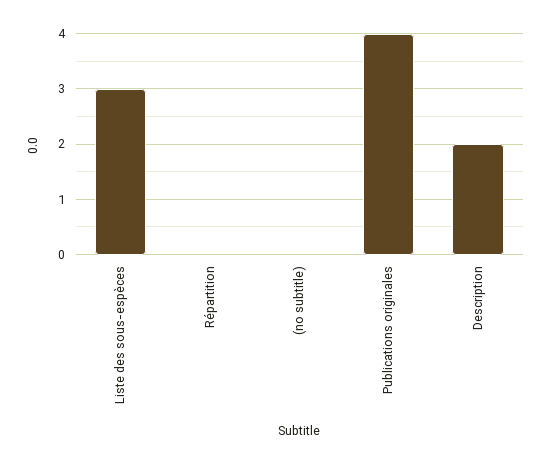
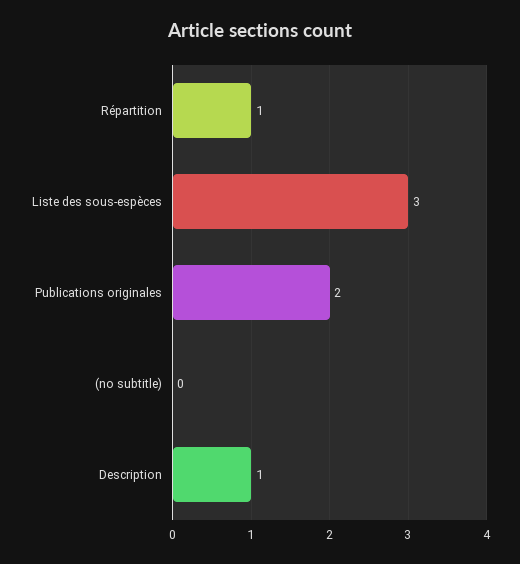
  {
    "Liste des sous-espèces": 3,
-   "Répartition": 0,
+   "Répartition": 1,
    "(no subtitle)": 0,
-   "Publications originales": 4,
+   "Publications originales": 2,
-   "Description": 2
+   "Description": 1
  }

